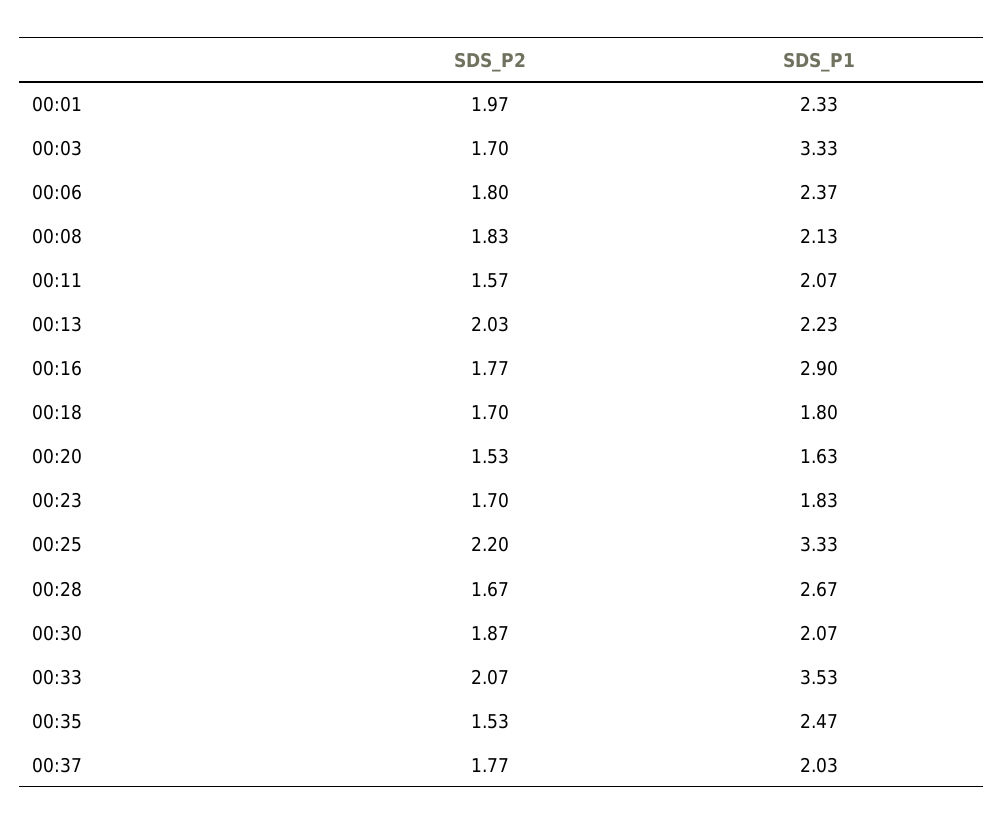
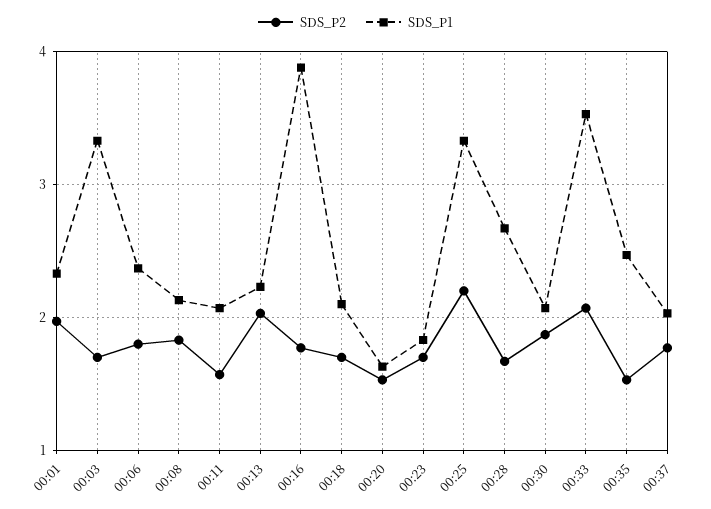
  {
    "SDS_P2": {
      "00:01": 1.97,
      "00:03": 1.7,
      "00:06": 1.8,
      "00:08": 1.83,
      "00:11": 1.57,
      "00:13": 2.03,
      "00:16": 1.77,
      "00:18": 1.7,
      "00:20": 1.53,
      "00:23": 1.7,
      "00:25": 2.2,
      "00:28": 1.67,
      "00:30": 1.87,
      "00:33": 2.07,
      "00:35": 1.53,
      "00:37": 1.77
    },
    "SDS_P1": {
      "00:01": 2.33,
      "00:03": 3.33,
      "00:06": 2.37,
      "00:08": 2.13,
      "00:11": 2.07,
      "00:13": 2.23,
-     "00:16": 2.9,
+     "00:16": 3.9,
-     "00:18": 1.8,
+     "00:18": 2.1,
      "00:20": 1.63,
      "00:23": 1.83,
      "00:25": 3.33,
      "00:28": 2.67,
      "00:30": 2.07,
      "00:33": 3.53,
      "00:35": 2.47,
      "00:37": 2.03
    }
  }

